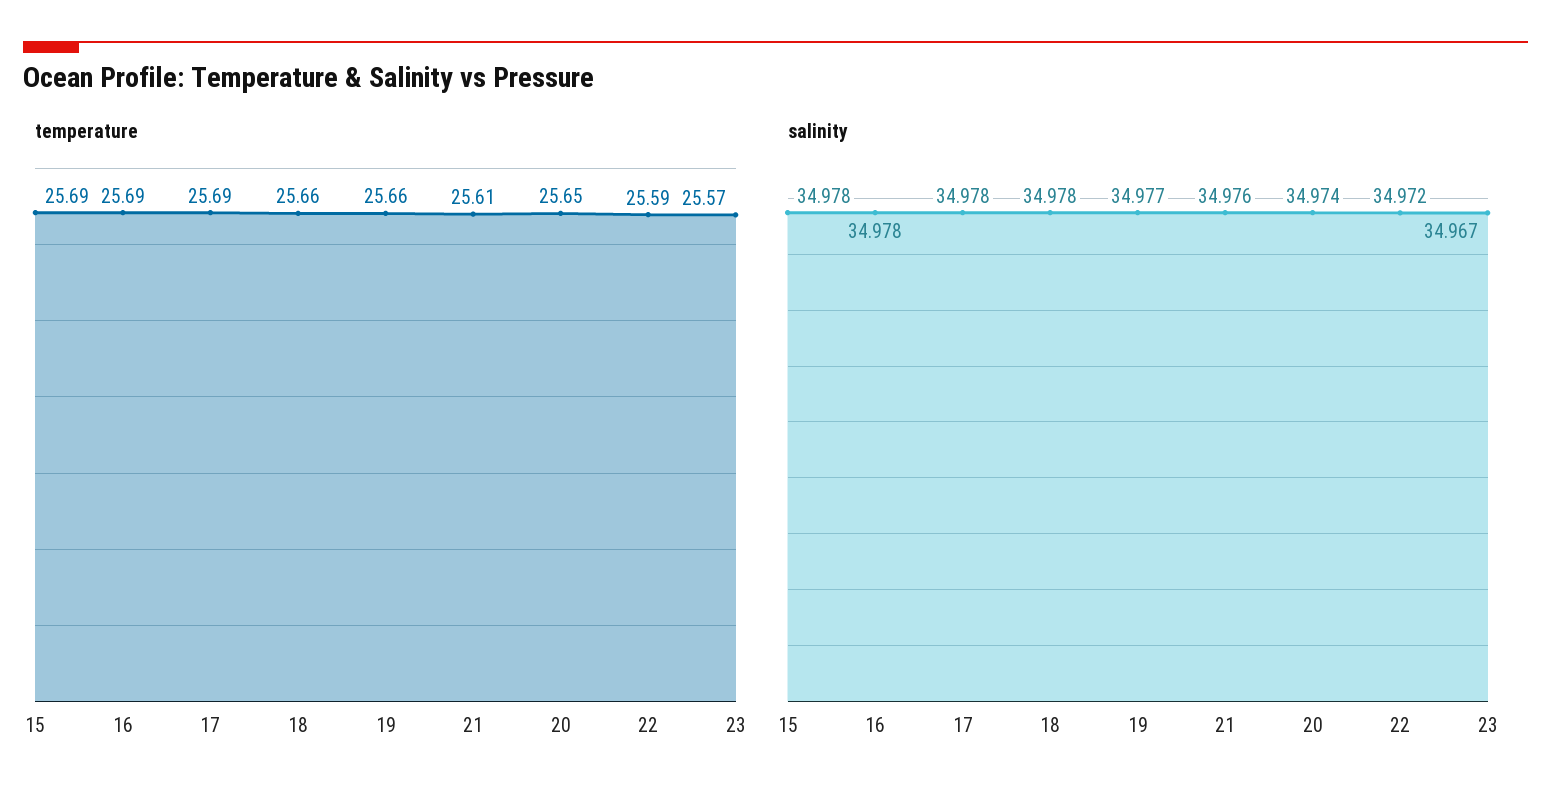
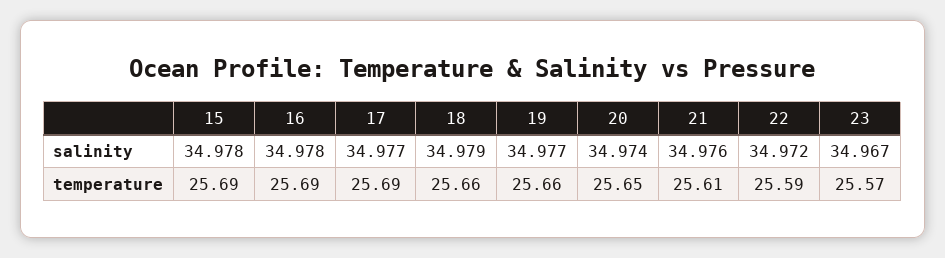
  {
    "temperature": {
      "15": 25.69,
      "16": 25.69,
      "17": 25.69,
      "18": 25.66,
      "19": 25.66,
      "21": 25.61,
      "20": 25.65,
      "22": 25.59,
      "23": 25.57
    },
    "salinity": {
      "15": 34.978,
      "16": 34.978,
-     "17": 34.978,
+     "17": 34.977,
-     "18": 34.978,
+     "18": 34.979,
      "19": 34.977,
      "21": 34.976,
      "20": 34.974,
      "22": 34.972,
      "23": 34.967
    }
  }

